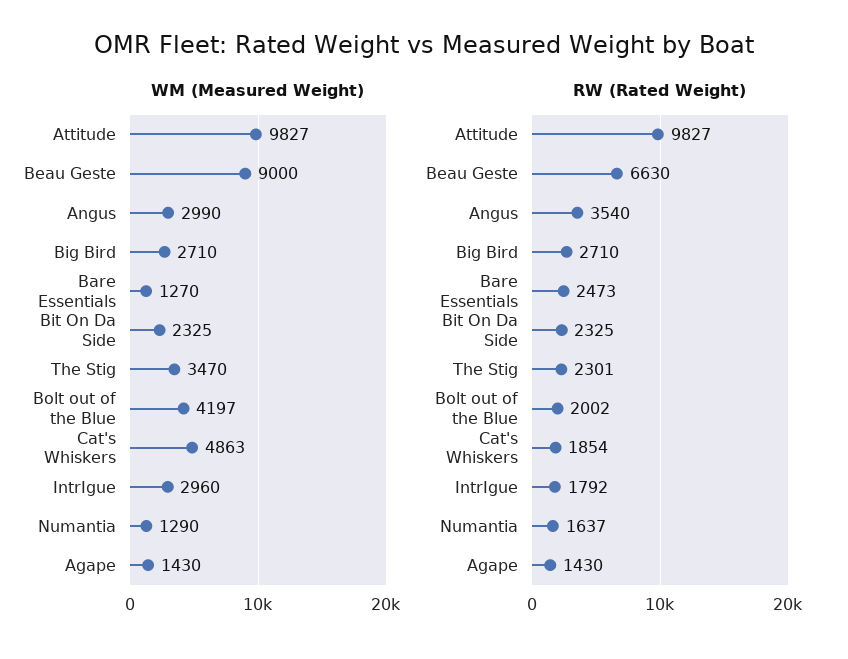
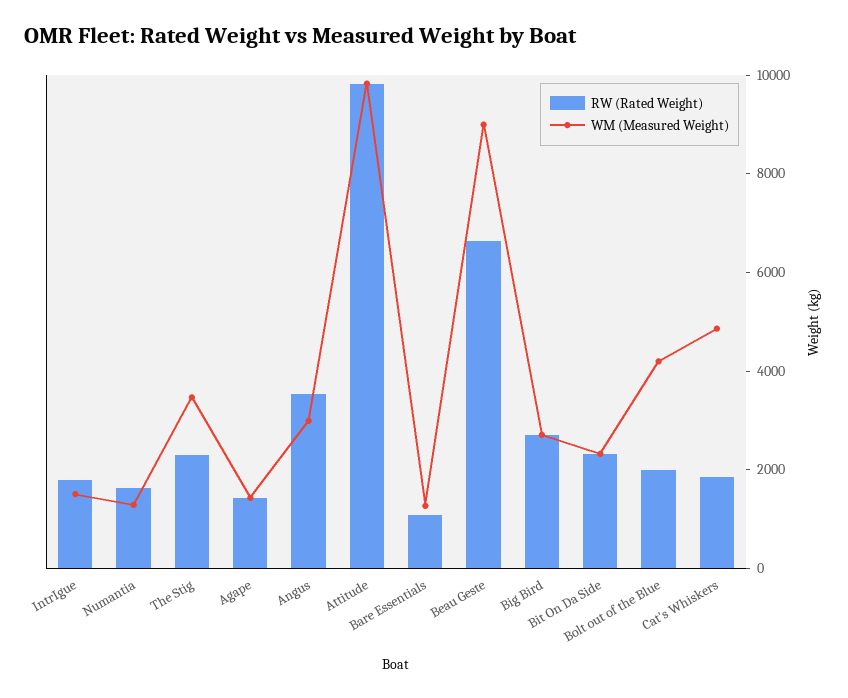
  {
    "WM (Measured Weight)": {
      "Attitude": 9827,
      "Beau Geste": 9000,
      "Angus": 2990,
      "Big Bird": 2710,
      "Bare Essentials": 1270,
      "Bit On Da Side": 2325,
      "The Stig": 3470,
      "Bolt out of the Blue": 4197,
      "Cat's Whiskers": 4863,
-     "IntrIgue": 2960,
+     "IntrIgue": 1500,
      "Numantia": 1290,
      "Agape": 1430
    },
    "RW (Rated Weight)": {
      "Attitude": 9827,
      "Beau Geste": 6630,
      "Angus": 3540,
      "Big Bird": 2710,
-     "Bare Essentials": 2473,
+     "Bare Essentials": 1000,
      "Bit On Da Side": 2325,
      "The Stig": 2301,
      "Bolt out of the Blue": 2002,
      "Cat's Whiskers": 1854,
      "IntrIgue": 1792,
      "Numantia": 1637,
      "Agape": 1430
    }
  }

